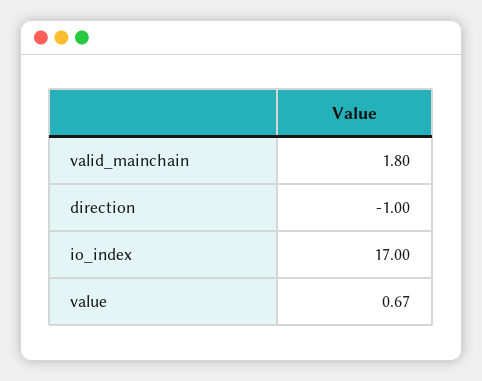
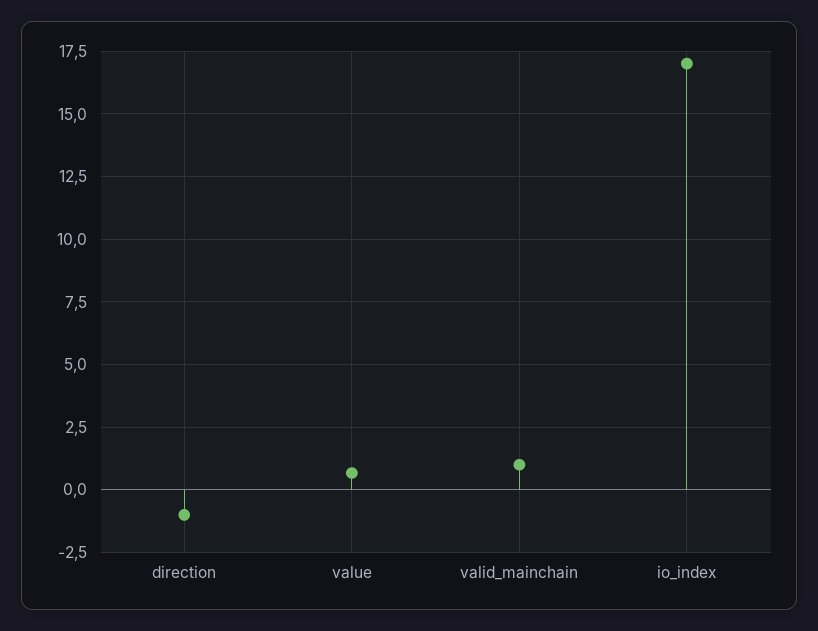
  {
-   "valid_mainchain": 1.8,
+   "valid_mainchain": 1,
    "direction": -1,
    "io_index": 17,
    "value": 0.67
  }

